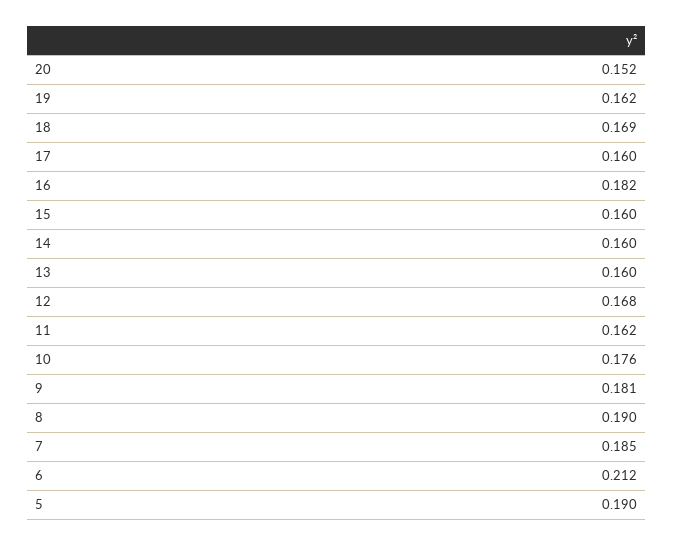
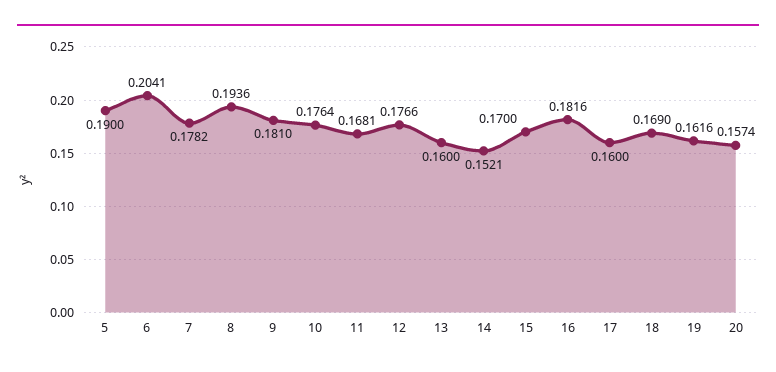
  {
-   "20": 0.152,
+   "20": 0.1574,
    "19": 0.1616,
    "18": 0.169,
    "17": 0.16,
    "16": 0.1816,
-   "15": 0.16,
+   "15": 0.17,
-   "14": 0.16,
+   "14": 0.1521,
    "13": 0.16,
-   "12": 0.168,
+   "12": 0.1766,
-   "11": 0.162,
+   "11": 0.1681,
    "10": 0.1764,
    "9": 0.181,
-   "8": 0.19,
+   "8": 0.1936,
-   "7": 0.185,
+   "7": 0.1782,
-   "6": 0.212,
+   "6": 0.2041,
    "5": 0.19
  }

